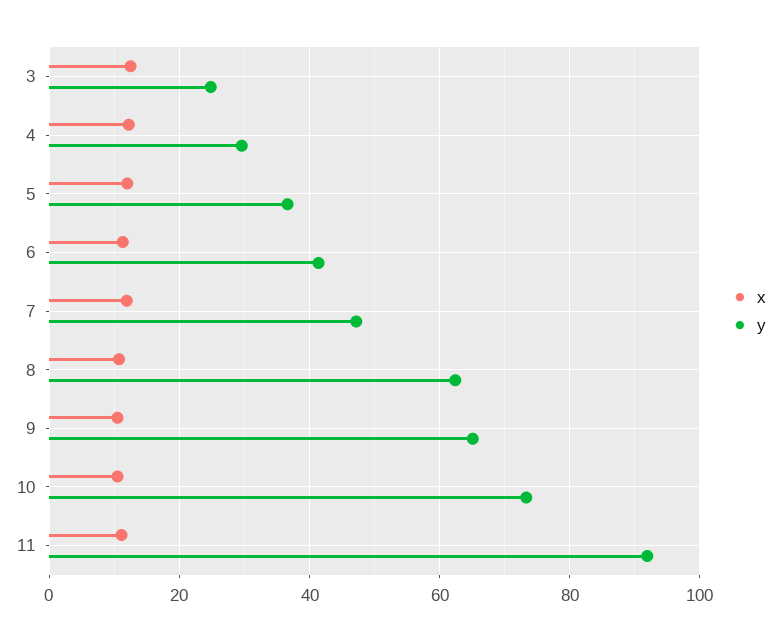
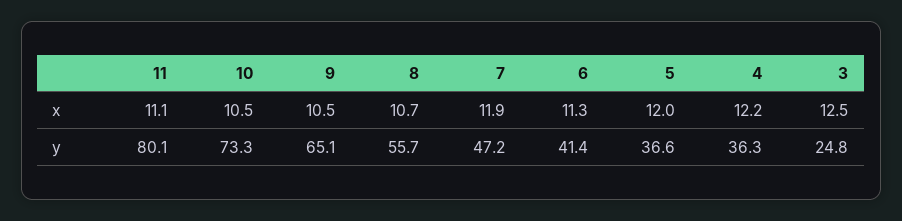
  {
    "x": {
      "3": 12.5,
      "4": 12.2,
      "5": 12,
      "6": 11.3,
      "7": 11.9,
      "8": 10.7,
      "9": 10.5,
      "10": 10.5,
      "11": 11.1
    },
    "y": {
      "3": 24.8,
-     "4": 30,
+     "4": 36.3,
      "5": 36.6,
      "6": 41.4,
      "7": 47.2,
-     "8": 62,
+     "8": 55.7,
      "9": 65.1,
      "10": 73.3,
-     "11": 92
+     "11": 80.1
    }
  }

